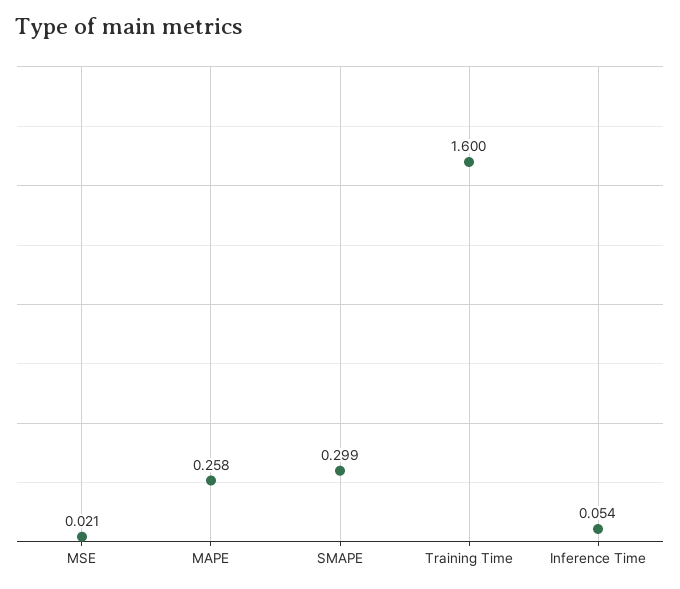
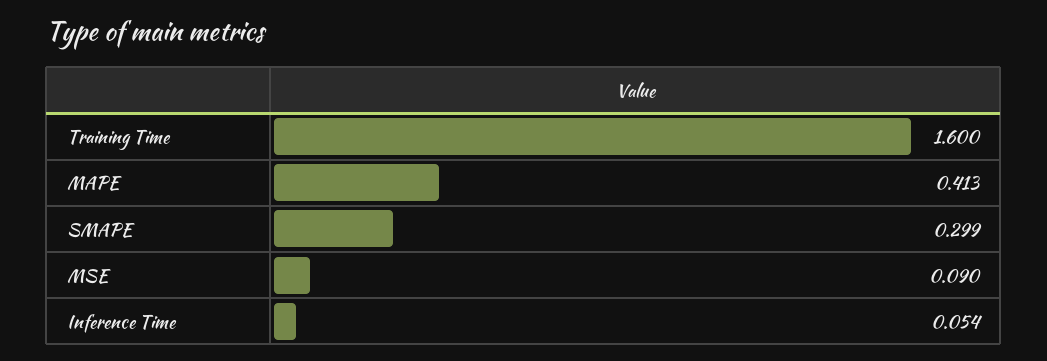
  {
-   "MSE": 0.021,
+   "MSE": 0.09,
-   "MAPE": 0.258,
+   "MAPE": 0.413,
    "SMAPE": 0.299,
    "Training Time": 1.6,
    "Inference Time": 0.054
  }

